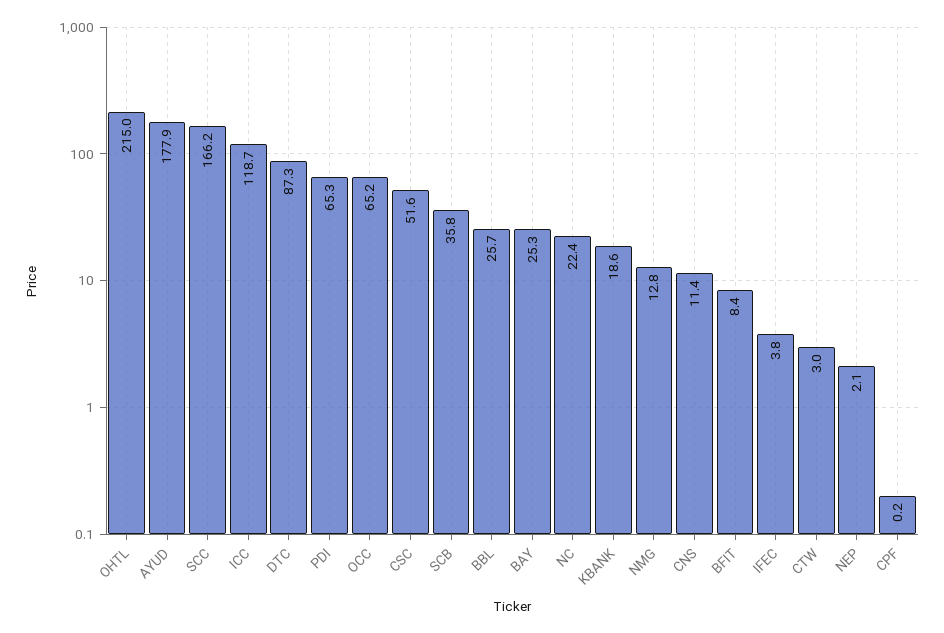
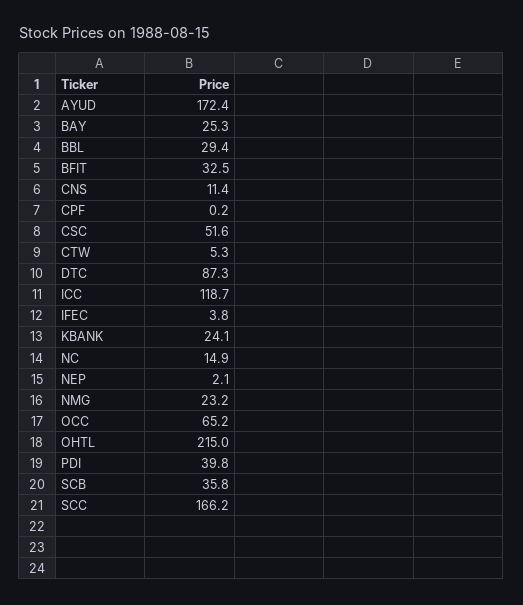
  {
    "OHTL": 215,
-   "AYUD": 177.9,
+   "AYUD": 172.4,
    "SCC": 166.2,
    "ICC": 118.7,
    "DTC": 87.3,
-   "PDI": 65.3,
+   "PDI": 39.8,
    "OCC": 65.2,
    "CSC": 51.6,
    "SCB": 35.8,
-   "BBL": 25.7,
+   "BBL": 29.4,
    "BAY": 25.3,
-   "NC": 22.4,
+   "NC": 14.9,
-   "KBANK": 18.6,
+   "KBANK": 24.1,
-   "NMG": 12.8,
+   "NMG": 23.2,
    "CNS": 11.4,
-   "BFIT": 8.4,
+   "BFIT": 32.5,
    "IFEC": 3.8,
-   "CTW": 3,
+   "CTW": 5.3,
    "NEP": 2.1,
    "CPF": 0.2
  }

